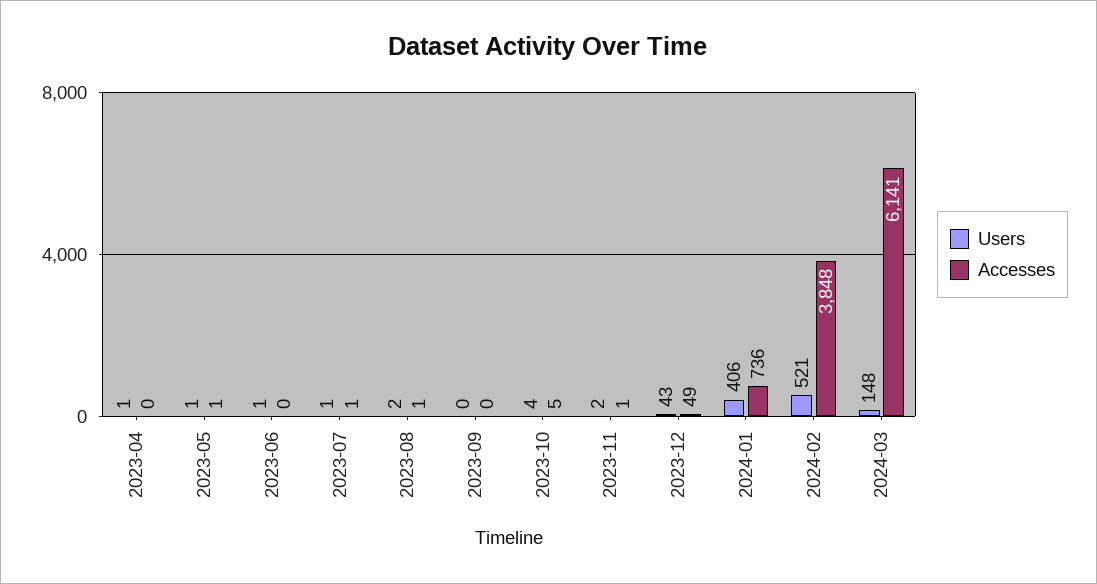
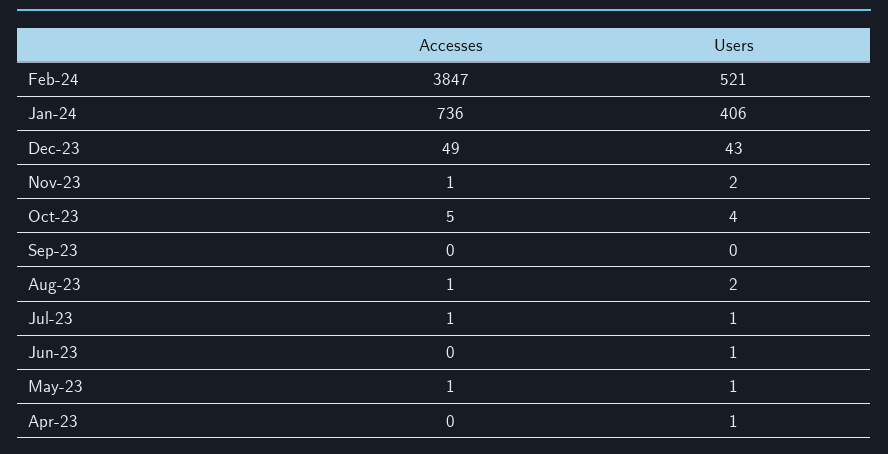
  {
    "Users": {
      "2023-04": 1,
      "2023-05": 1,
      "2023-06": 1,
      "2023-07": 1,
      "2023-08": 2,
      "2023-09": 0,
      "2023-10": 4,
      "2023-11": 2,
      "2023-12": 43,
      "2024-01": 406,
-     "2024-02": 521,
+     "2024-02": 521
-     "2024-03": 148
    },
    "Accesses": {
      "2023-04": 0,
      "2023-05": 1,
      "2023-06": 0,
      "2023-07": 1,
      "2023-08": 1,
      "2023-09": 0,
      "2023-10": 5,
      "2023-11": 1,
      "2023-12": 49,
      "2024-01": 736,
-     "2024-02": 3848,
+     "2024-02": 3847
-     "2024-03": 6141
    }
  }

